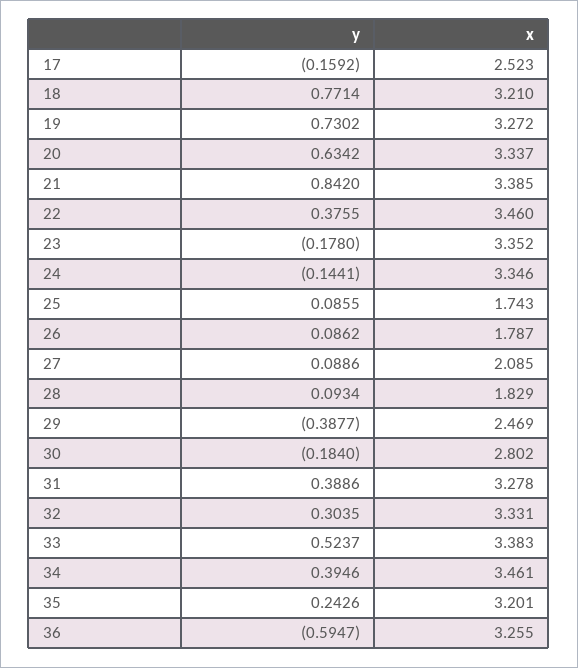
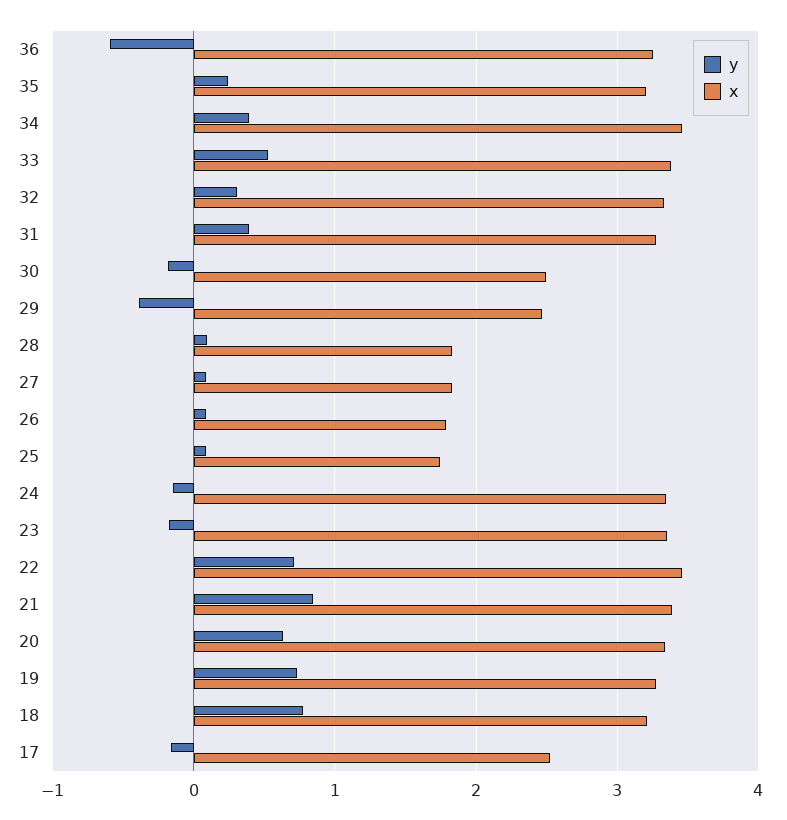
  {
    "y": {
      "17": -0.1592,
      "18": 0.7714,
      "19": 0.7302,
      "20": 0.6342,
      "21": 0.842,
-     "22": 0.3755,
+     "22": 0.7,
      "23": -0.178,
      "24": -0.1441,
      "25": 0.0855,
      "26": 0.0862,
      "27": 0.0886,
      "28": 0.0934,
      "29": -0.3877,
      "30": -0.184,
      "31": 0.3886,
      "32": 0.3035,
      "33": 0.5237,
      "34": 0.3946,
      "35": 0.2426,
      "36": -0.5947
    },
    "x": {
      "17": 2.523,
      "18": 3.21,
      "19": 3.272,
      "20": 3.337,
      "21": 3.385,
      "22": 3.46,
      "23": 3.352,
      "24": 3.346,
      "25": 1.743,
      "26": 1.787,
-     "27": 2.085,
+     "27": 1.8,
      "28": 1.829,
      "29": 2.469,
-     "30": 2.802,
+     "30": 2.5,
      "31": 3.278,
      "32": 3.331,
      "33": 3.383,
      "34": 3.461,
      "35": 3.201,
      "36": 3.255
    }
  }

